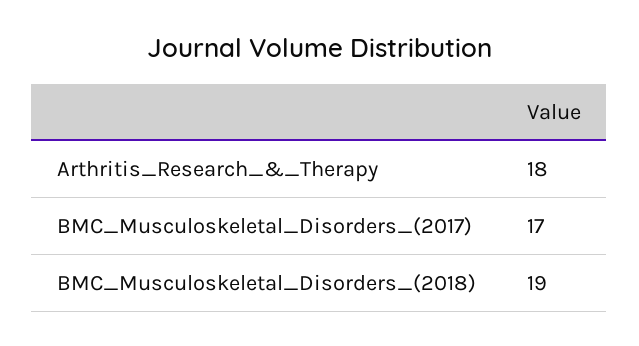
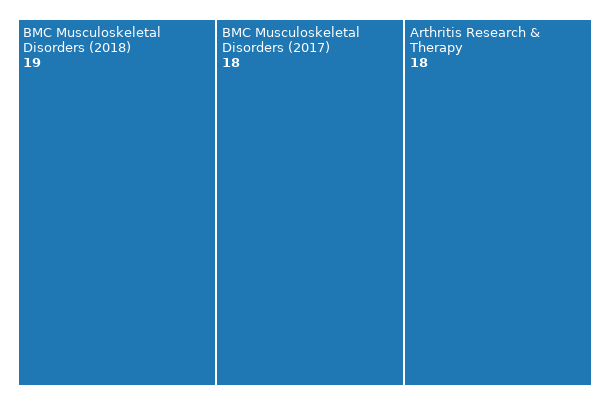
  {
    "Arthritis_Research_&_Therapy": 18,
-   "BMC_Musculoskeletal_Disorders_(2017)": 17,
+   "BMC_Musculoskeletal_Disorders_(2017)": 18,
    "BMC_Musculoskeletal_Disorders_(2018)": 19
  }

